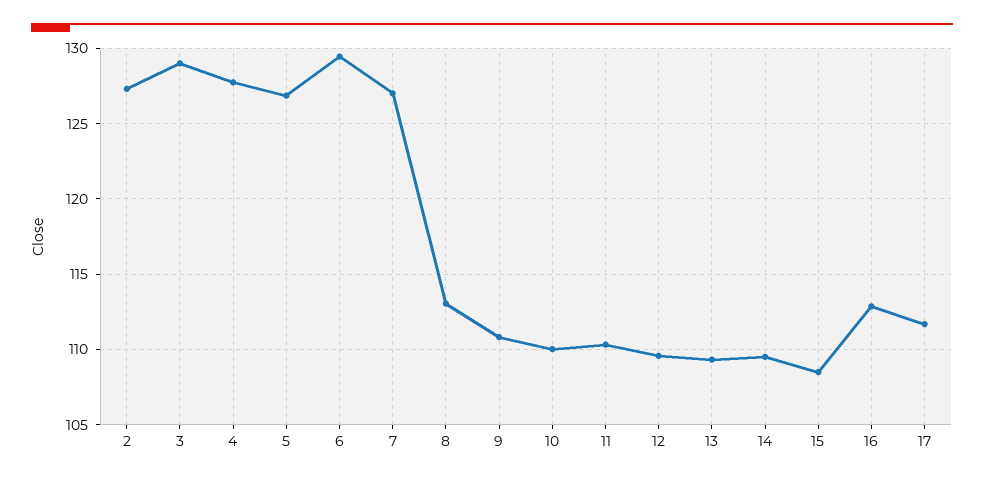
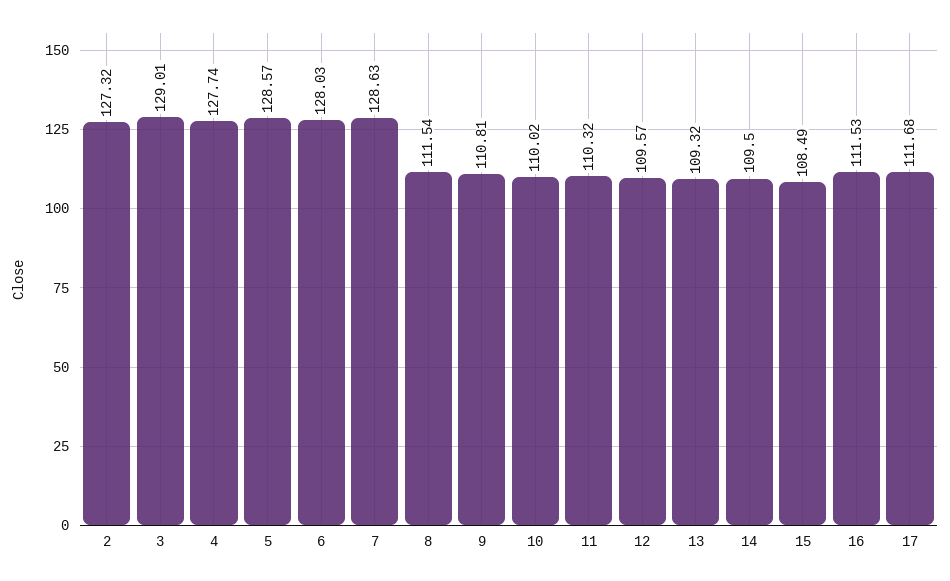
  {
    "2": 127.32,
    "3": 129.01,
    "4": 127.74,
-   "5": 127,
+   "5": 128.57,
-   "6": 129.5,
+   "6": 128.03,
-   "7": 127,
+   "7": 128.63,
-   "8": 113,
+   "8": 111.54,
    "9": 110.81,
    "10": 110.02,
    "11": 110.32,
    "12": 109.57,
    "13": 109.32,
    "14": 109.5,
    "15": 108.49,
-   "16": 113,
+   "16": 111.53,
    "17": 111.68
  }

